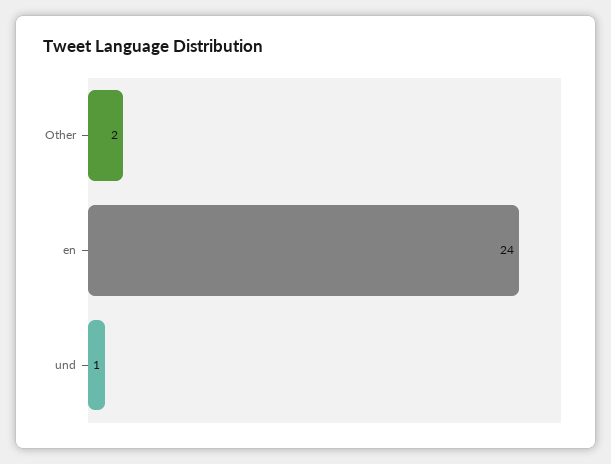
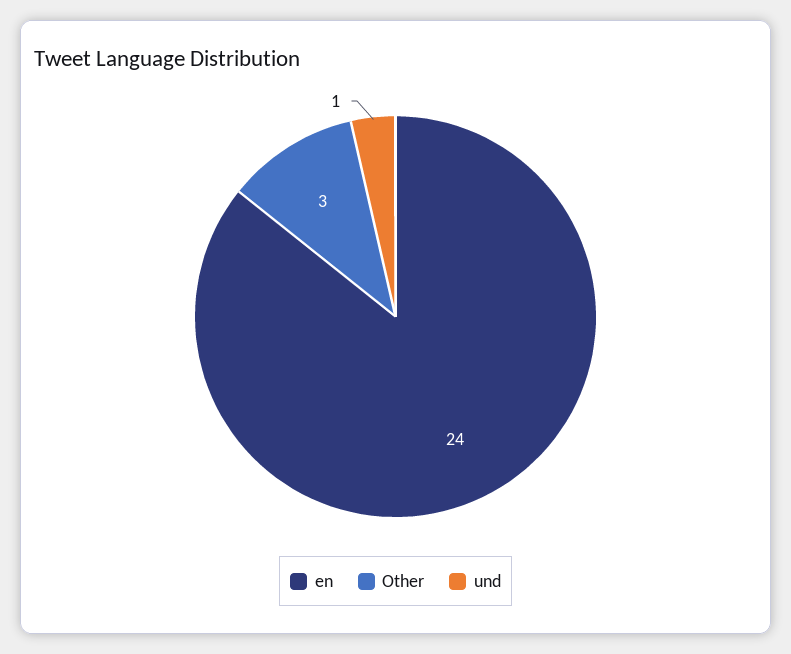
  {
-   "Other": 2,
+   "Other": 3,
    "en": 24,
    "und": 1
  }

